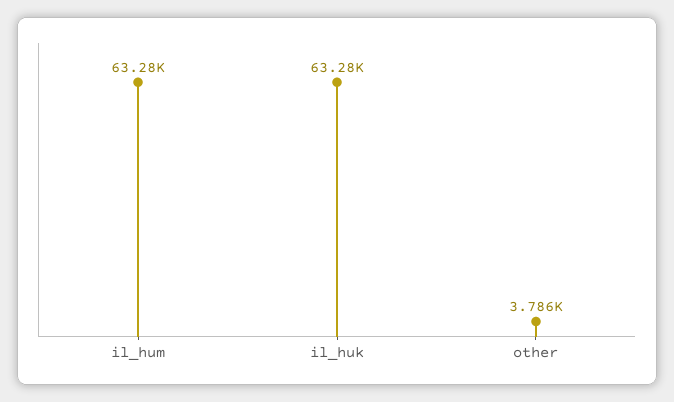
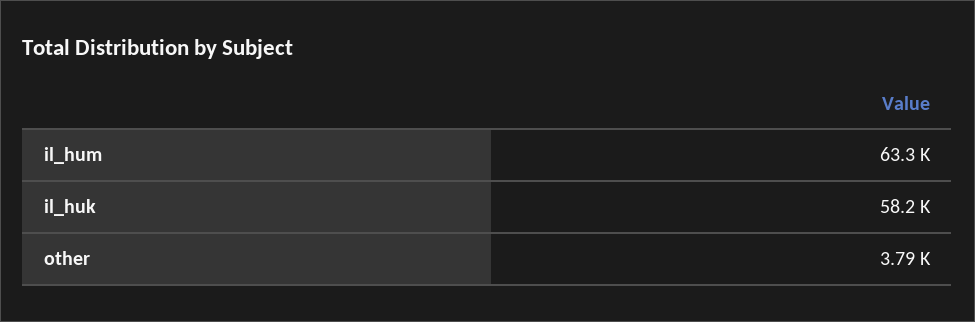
  {
    "il_hum": 63280,
-   "il_huk": 63280,
+   "il_huk": 58200,
    "other": 3786
  }

